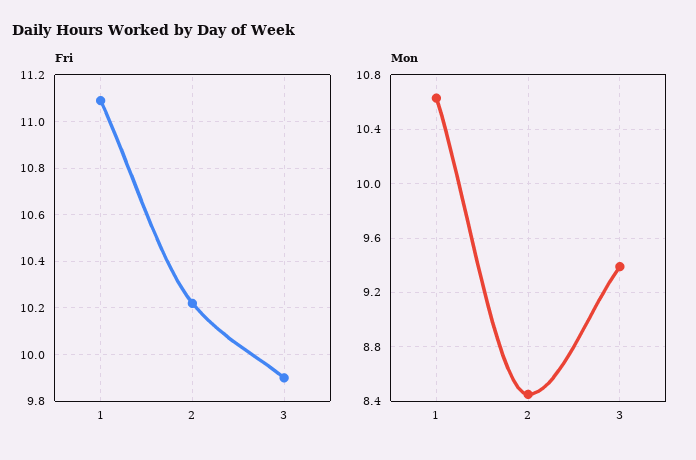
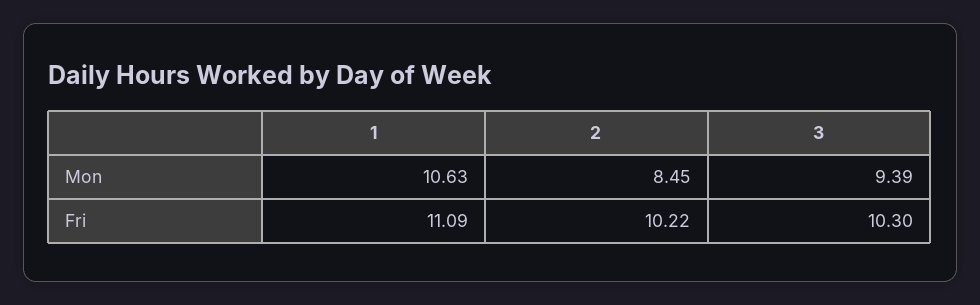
  {
    "Fri": {
      "1": 11.09,
      "2": 10.22,
-     "3": 9.9
+     "3": 10.3
    },
    "Mon": {
      "1": 10.63,
      "2": 8.45,
      "3": 9.39
    }
  }

